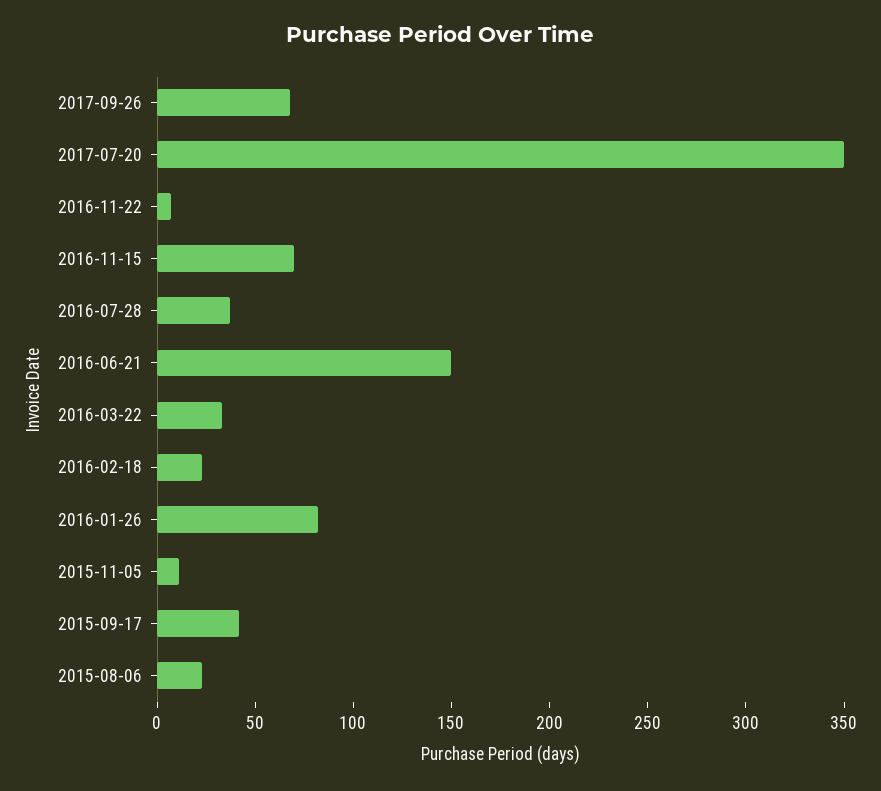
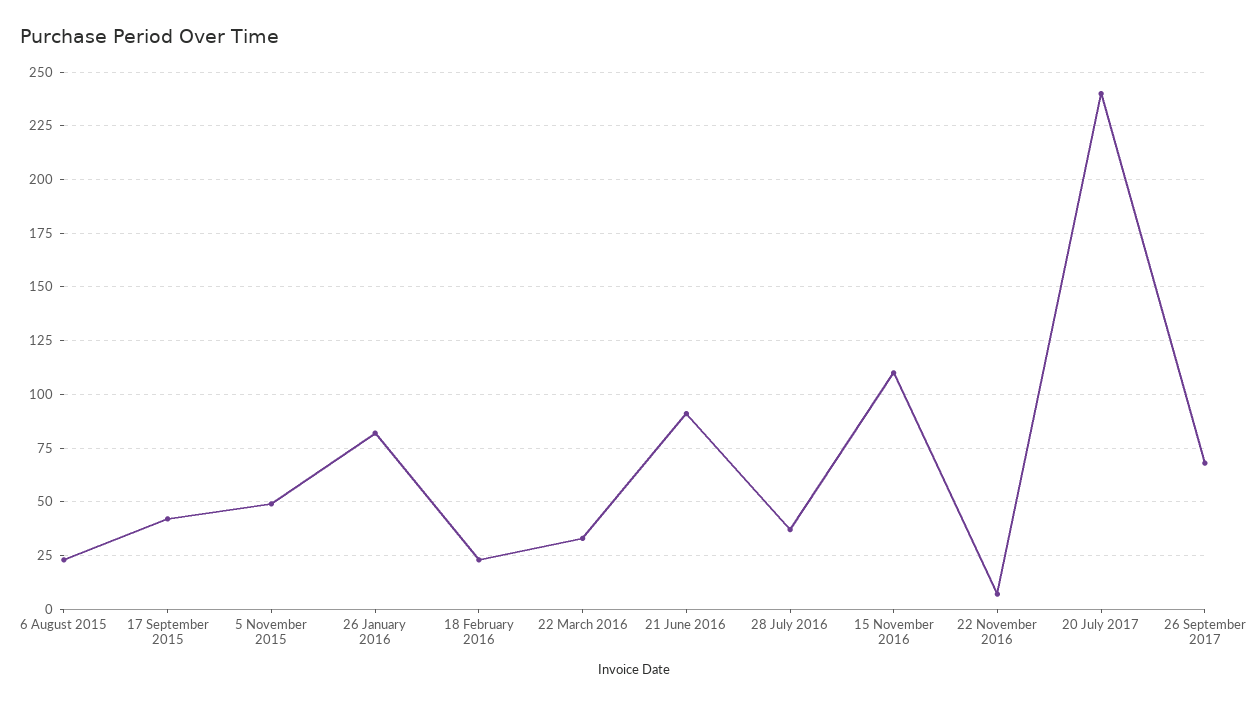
  {
    "2017-09-26": 70,
-   "2017-07-20": 350,
+   "2017-07-20": 240,
    "2016-11-22": 5,
-   "2016-11-15": 70,
+   "2016-11-15": 110,
    "2016-07-28": 35,
-   "2016-06-21": 150,
+   "2016-06-21": 90,
    "2016-03-22": 35,
    "2016-02-18": 25,
    "2016-01-26": 80,
-   "2015-11-05": 10,
+   "2015-11-05": 50,
    "2015-09-17": 40,
    "2015-08-06": 25
  }

